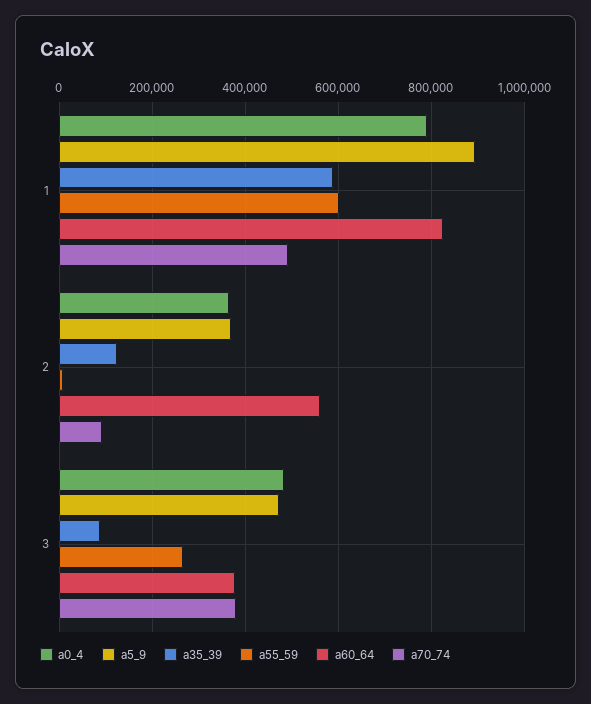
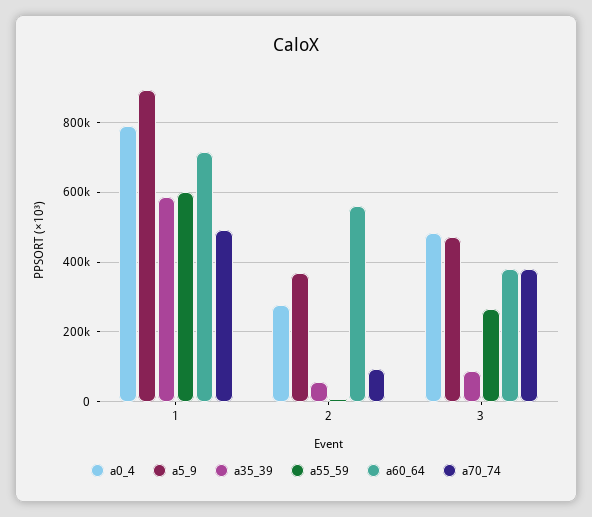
  {
    "a0_4": {
      "1": 800000,
-     "2": 360000,
+     "2": 280000,
      "3": 480000
    },
    "a5_9": {
      "1": 900000,
      "2": 380000,
      "3": 480000
    },
    "a35_39": {
      "1": 580000,
-     "2": 120000,
+     "2": 60000,
      "3": 80000
    },
    "a55_59": {
      "1": 600000,
      "2": 0,
      "3": 260000
    },
    "a60_64": {
-     "1": 820000,
+     "1": 720000,
      "2": 560000,
      "3": 380000
    },
    "a70_74": {
      "1": 500000,
      "2": 100000,
      "3": 380000
    }
  }

